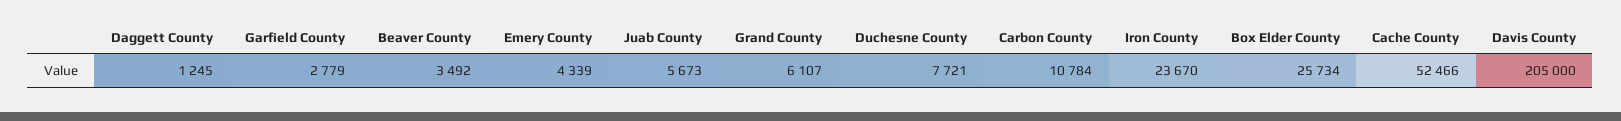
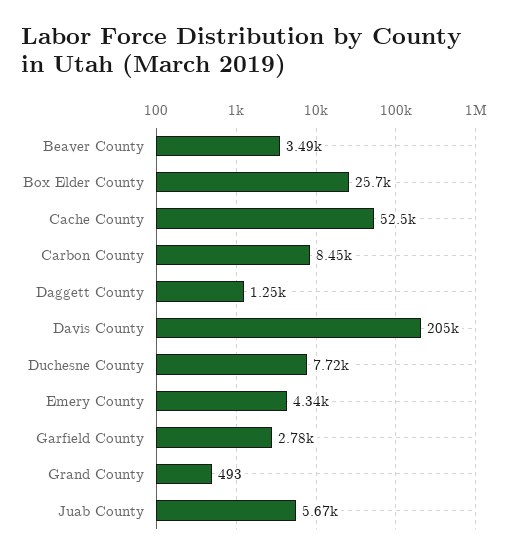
  {
    "Daggett County": 1245,
    "Garfield County": 2779,
    "Beaver County": 3492,
    "Emery County": 4339,
    "Juab County": 5673,
-   "Grand County": 6107,
+   "Grand County": 493,
    "Duchesne County": 7721,
-   "Carbon County": 10784,
+   "Carbon County": 8450,
-   "Iron County": 23670,
    "Box Elder County": 25734,
    "Cache County": 52466,
    "Davis County": 205000
  }

